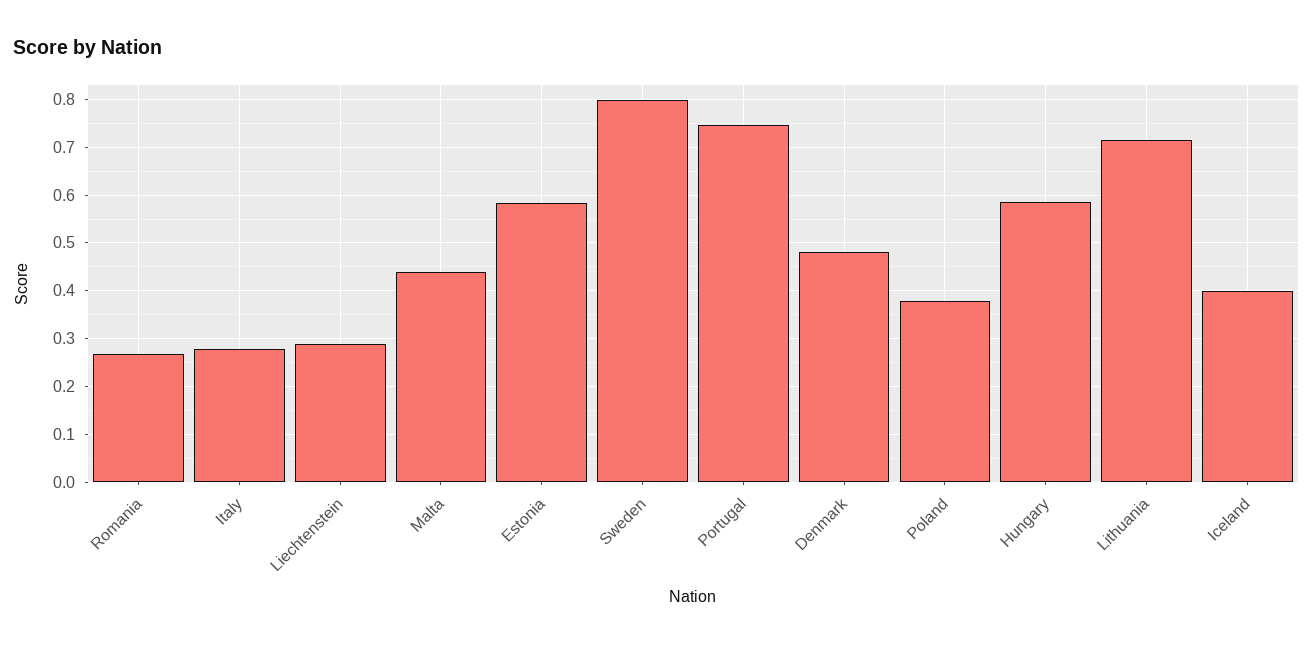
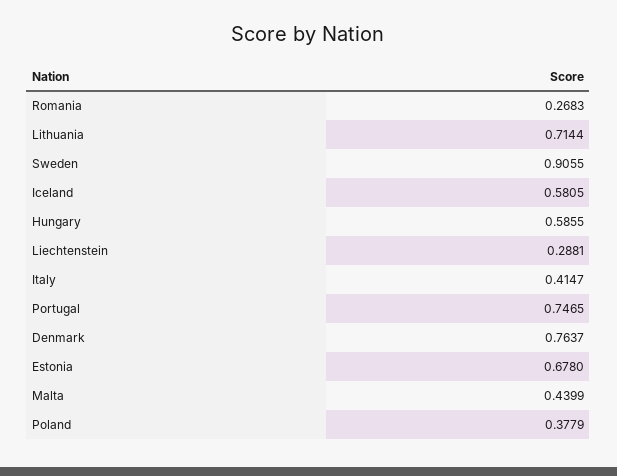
  {
    "Romania": 0.2683,
-   "Italy": 0.28,
+   "Italy": 0.4147,
    "Liechtenstein": 0.2881,
    "Malta": 0.4399,
-   "Estonia": 0.58,
+   "Estonia": 0.678,
-   "Sweden": 0.8,
+   "Sweden": 0.9055,
    "Portugal": 0.7465,
-   "Denmark": 0.48,
+   "Denmark": 0.7637,
    "Poland": 0.3779,
    "Hungary": 0.5855,
    "Lithuania": 0.7144,
-   "Iceland": 0.4
+   "Iceland": 0.5805
  }

